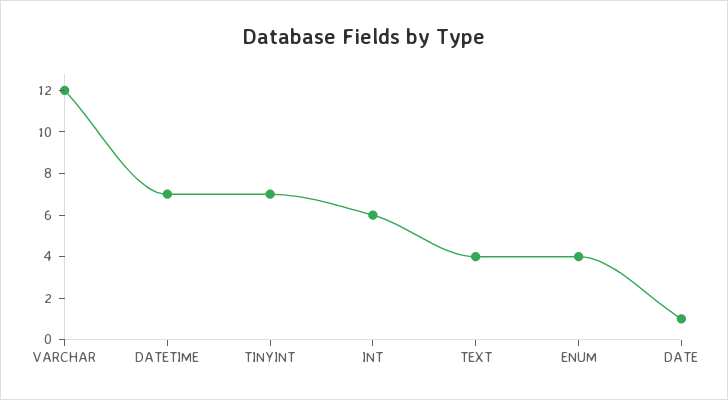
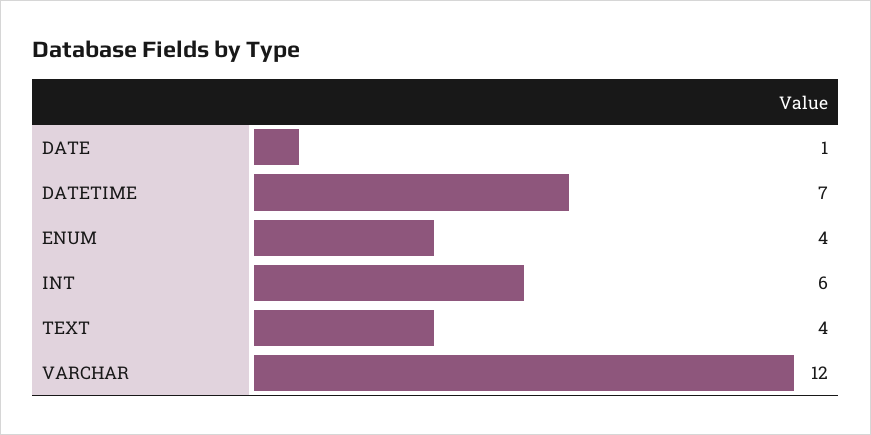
  {
    "VARCHAR": 12,
    "DATETIME": 7,
-   "TINYINT": 7,
    "INT": 6,
    "TEXT": 4,
    "ENUM": 4,
    "DATE": 1
  }

